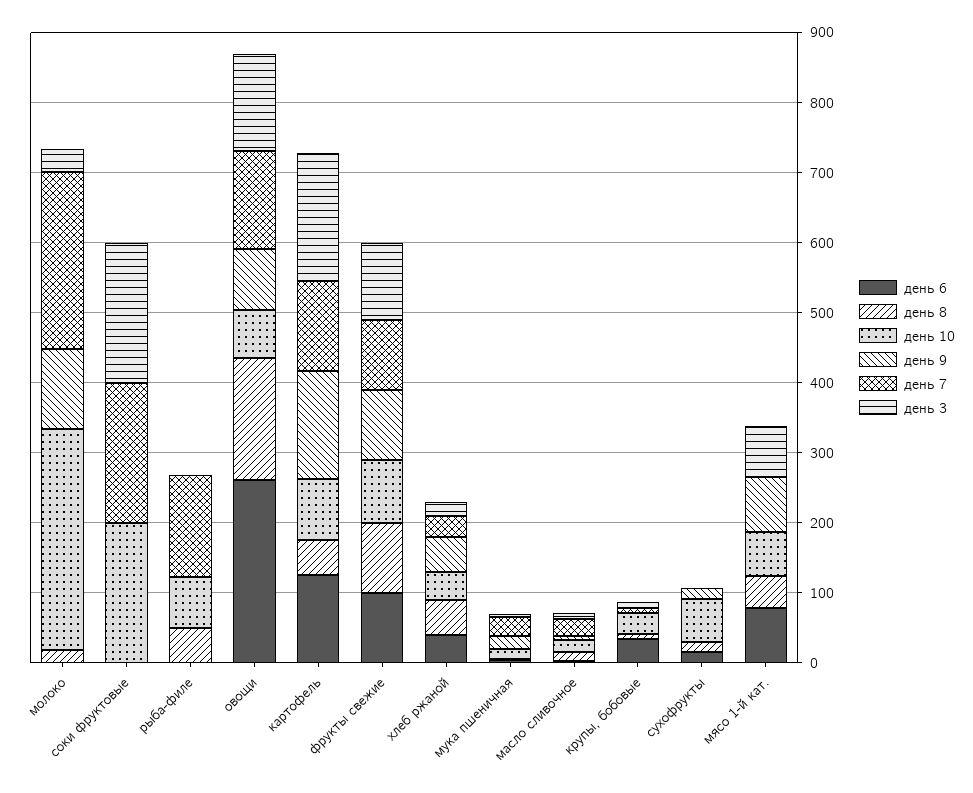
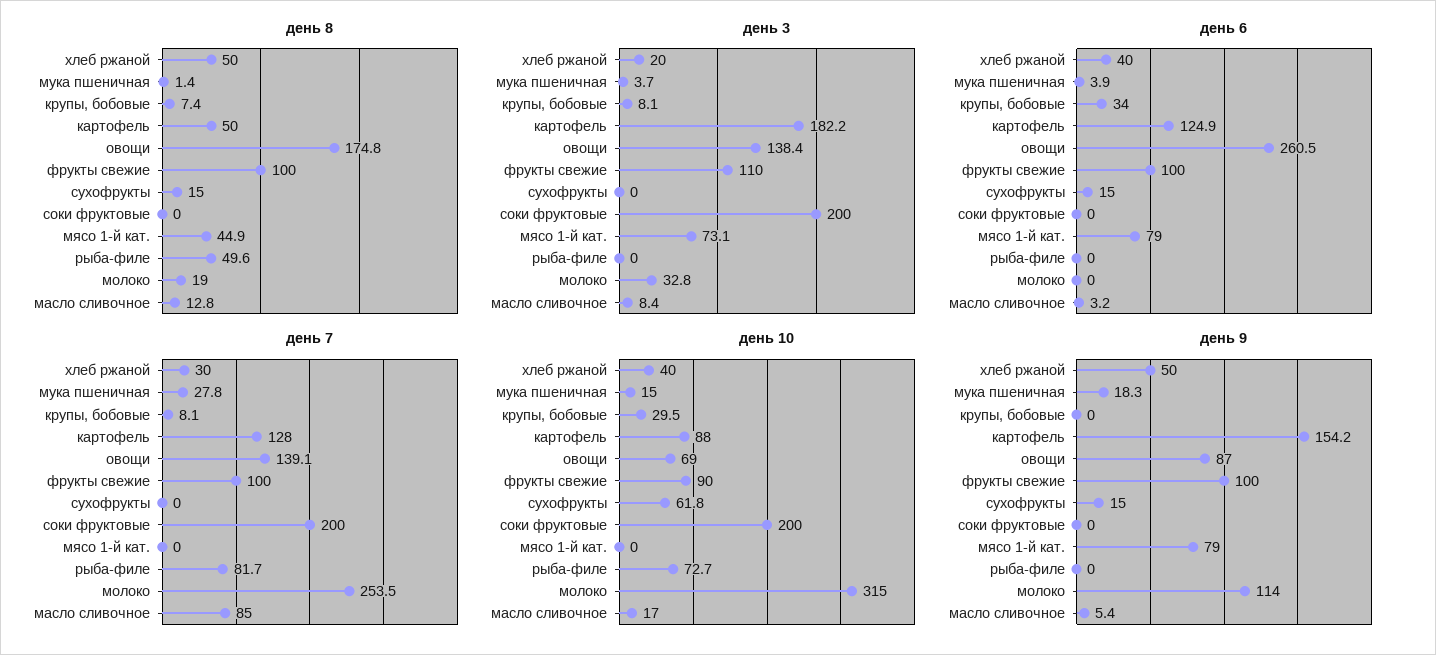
  {
    "день 6": {
      "молоко": 0,
      "соки фруктовые": 0,
      "рыба-филе": 0,
      "овощи": 260.5,
      "картофель": 124.9,
      "фрукты свежие": 100,
      "хлеб ржаной": 40,
      "мука пшеничная": 3.9,
      "масло сливочное": 3.2,
      "крупы, бобовые": 34,
      "сухофрукты": 15,
      "мясо 1-й кат.": 79
    },
    "день 8": {
      "молоко": 19,
      "соки фруктовые": 0,
      "рыба-филе": 49.6,
      "овощи": 174.8,
      "картофель": 50,
      "фрукты свежие": 100,
      "хлеб ржаной": 50,
      "мука пшеничная": 1.4,
      "масло сливочное": 12.8,
      "крупы, бобовые": 7.4,
      "сухофрукты": 15,
      "мясо 1-й кат.": 44.9
    },
    "день 10": {
      "молоко": 315,
      "соки фруктовые": 200,
      "рыба-филе": 72.7,
      "овощи": 69,
      "картофель": 88,
      "фрукты свежие": 90,
      "хлеб ржаной": 40,
      "мука пшеничная": 15,
      "масло сливочное": 17,
      "крупы, бобовые": 29.5,
      "сухофрукты": 61.8,
-     "мясо 1-й кат.": 60
+     "мясо 1-й кат.": 0
    },
    "день 9": {
      "молоко": 114,
      "соки фруктовые": 0,
      "рыба-филе": 0,
      "овощи": 87,
      "картофель": 154.2,
      "фрукты свежие": 100,
      "хлеб ржаной": 50,
      "мука пшеничная": 18.3,
      "масло сливочное": 5.4,
      "крупы, бобовые": 0,
      "сухофрукты": 15,
      "мясо 1-й кат.": 79
    },
    "день 7": {
      "молоко": 253.5,
      "соки фруктовые": 200,
-     "рыба-филе": 140,
+     "рыба-филе": 81.7,
      "овощи": 139.1,
      "картофель": 128,
      "фрукты свежие": 100,
      "хлеб ржаной": 30,
      "мука пшеничная": 27.8,
-     "масло сливочное": 20,
+     "масло сливочное": 85,
      "крупы, бобовые": 8.1,
      "сухофрукты": 0,
      "мясо 1-й кат.": 0
    },
    "день 3": {
      "молоко": 32.8,
      "соки фруктовые": 200,
      "рыба-филе": 0,
      "овощи": 138.4,
      "картофель": 182.2,
      "фрукты свежие": 110,
      "хлеб ржаной": 20,
      "мука пшеничная": 3.7,
      "масло сливочное": 8.4,
      "крупы, бобовые": 8.1,
      "сухофрукты": 0,
      "мясо 1-й кат.": 73.1
    }
  }

